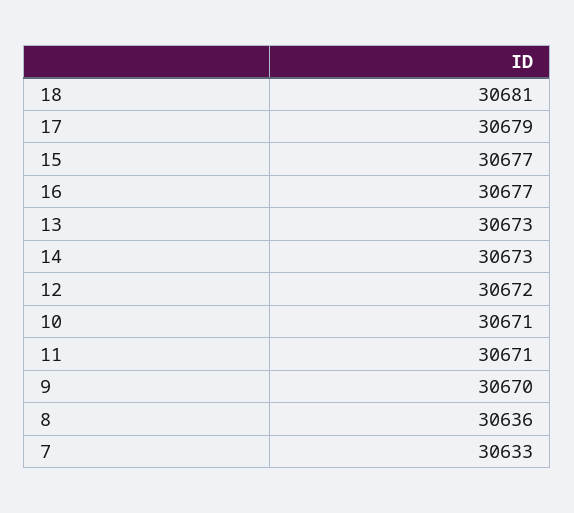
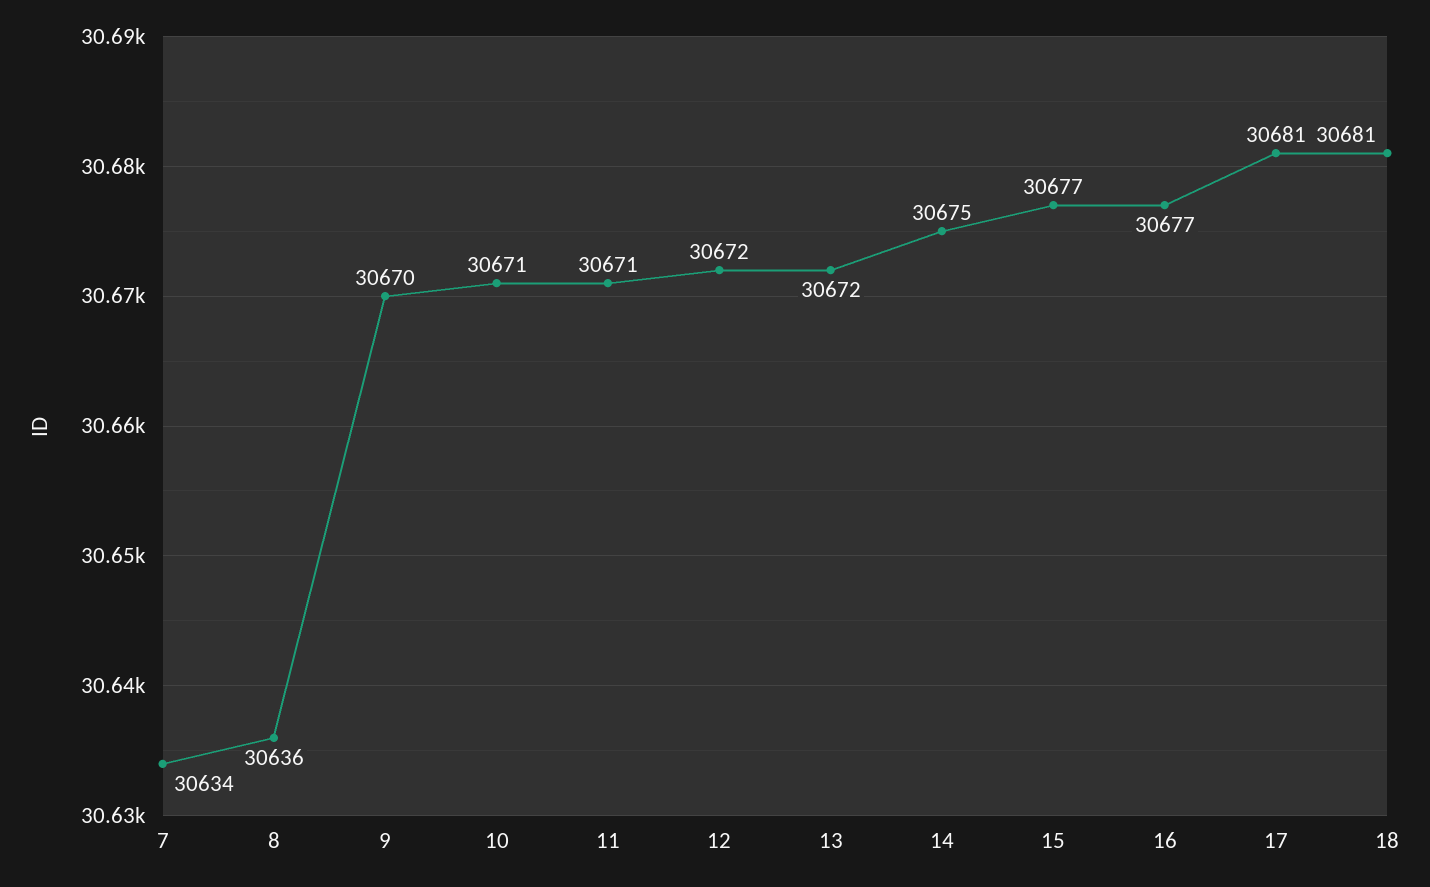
  {
    "18": 30681,
-   "17": 30679,
+   "17": 30681,
    "15": 30677,
    "16": 30677,
-   "13": 30673,
+   "13": 30672,
-   "14": 30673,
+   "14": 30675,
    "12": 30672,
    "10": 30671,
    "11": 30671,
    "9": 30670,
    "8": 30636,
-   "7": 30633
+   "7": 30634
  }

